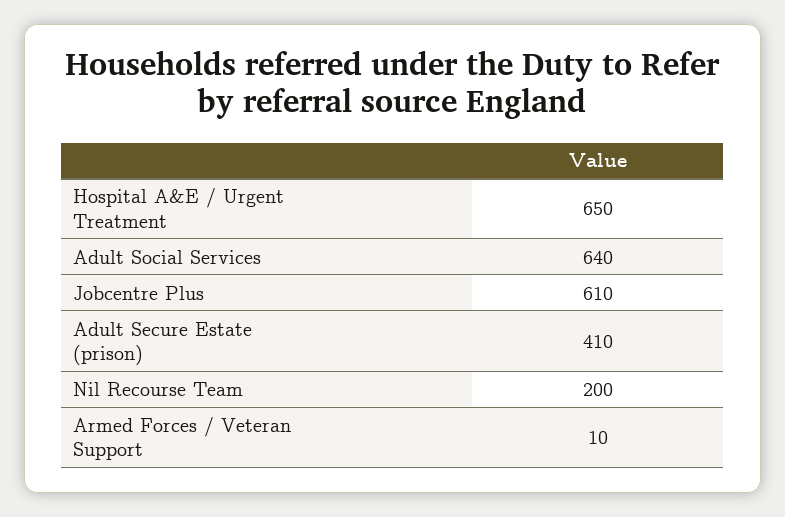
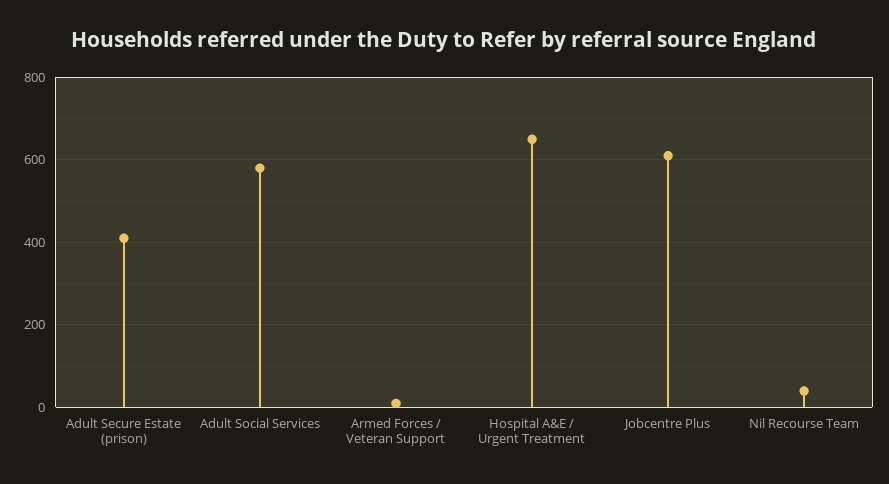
  {
    "Hospital A&E / Urgent Treatment": 650,
-   "Adult Social Services": 640,
+   "Adult Social Services": 580,
    "Jobcentre Plus": 610,
    "Adult Secure Estate (prison)": 410,
-   "Nil Recourse Team": 200,
+   "Nil Recourse Team": 40,
    "Armed Forces / Veteran Support": 10
  }

